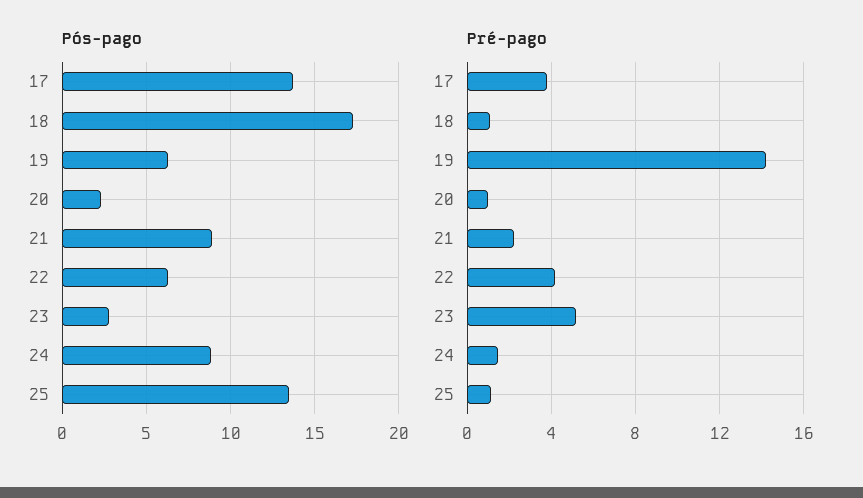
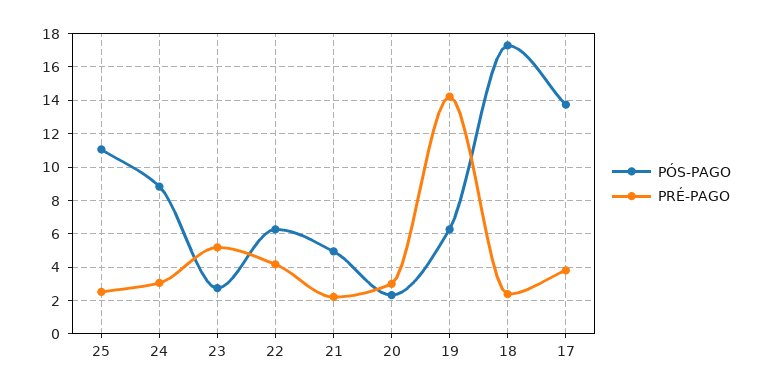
  {
    "Pós-pago": {
      "17": 13.5,
      "18": 17.5,
      "19": 6.5,
      "20": 2.5,
-     "21": 9,
+     "21": 5,
      "22": 6.5,
      "23": 3,
      "24": 9,
-     "25": 13.5
+     "25": 11
    },
    "Pré-pago": {
      "17": 4,
-     "18": 1,
+     "18": 2.5,
      "19": 14,
-     "20": 1,
+     "20": 3,
      "21": 2,
      "22": 4,
      "23": 5,
-     "24": 1.5,
+     "24": 3,
-     "25": 1
+     "25": 2.5
    }
  }

